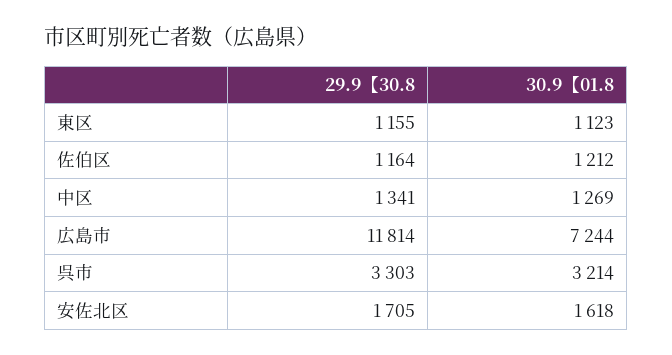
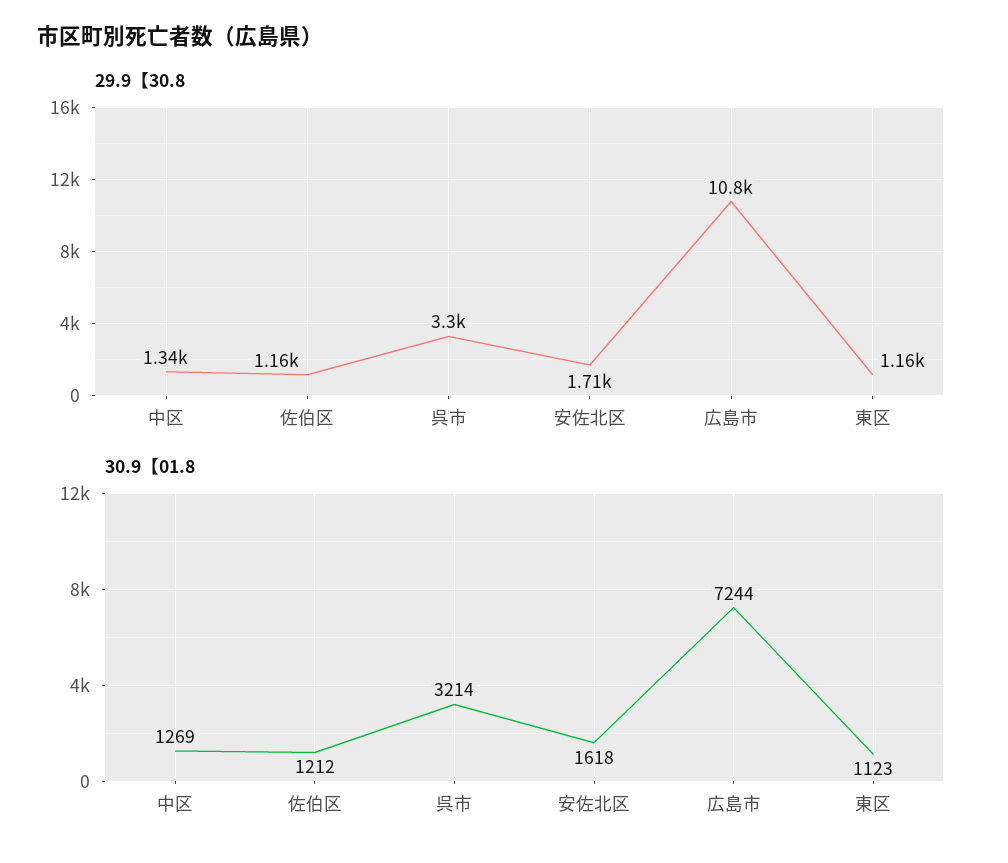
  {
    "29.9【30.8": {
      "東区": 1155,
      "佐伯区": 1164,
      "中区": 1341,
-     "広島市": 11814,
+     "広島市": 10800,
      "呉市": 3303,
      "安佐北区": 1705
    },
    "30.9【01.8": {
      "東区": 1123,
      "佐伯区": 1212,
      "中区": 1269,
      "広島市": 7244,
      "呉市": 3214,
      "安佐北区": 1618
    }
  }

